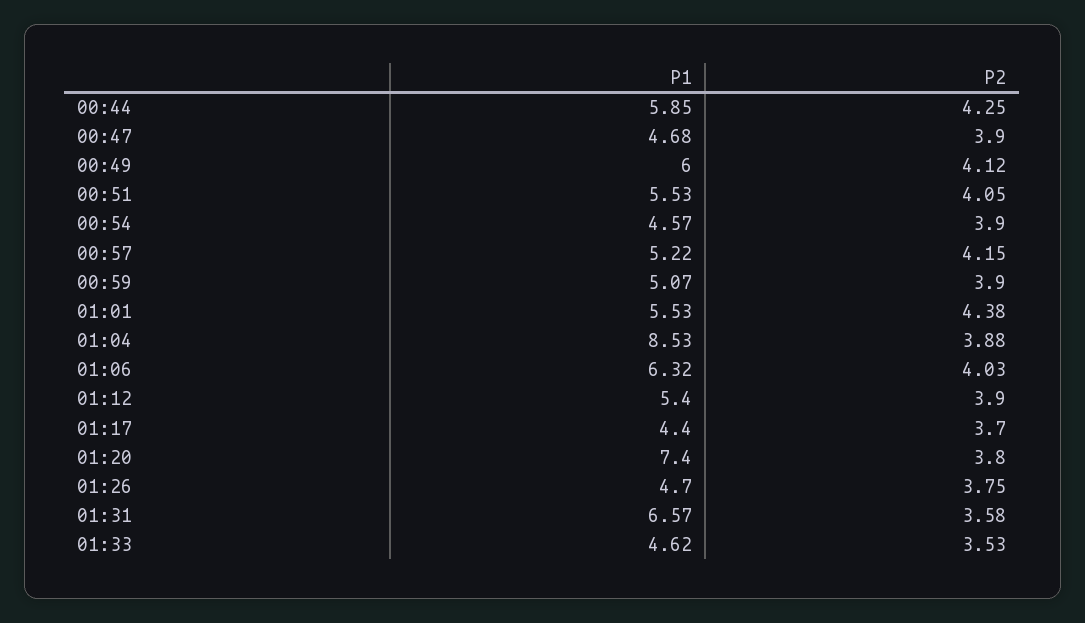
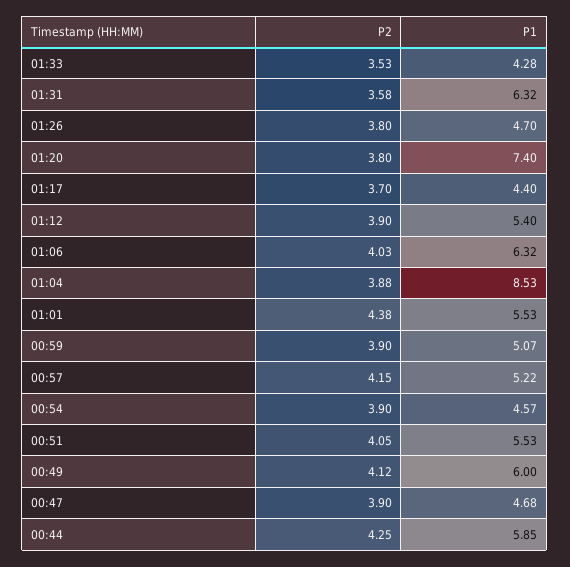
  {
    "P1": {
      "00:44": 5.85,
      "00:47": 4.68,
      "00:49": 6,
      "00:51": 5.53,
      "00:54": 4.57,
      "00:57": 5.22,
      "00:59": 5.07,
      "01:01": 5.53,
      "01:04": 8.53,
      "01:06": 6.32,
      "01:12": 5.4,
      "01:17": 4.4,
      "01:20": 7.4,
      "01:26": 4.7,
-     "01:31": 6.57,
+     "01:31": 6.32,
-     "01:33": 4.62
+     "01:33": 4.28
    },
    "P2": {
      "00:44": 4.25,
      "00:47": 3.9,
      "00:49": 4.12,
      "00:51": 4.05,
      "00:54": 3.9,
      "00:57": 4.15,
      "00:59": 3.9,
      "01:01": 4.38,
      "01:04": 3.88,
      "01:06": 4.03,
      "01:12": 3.9,
      "01:17": 3.7,
      "01:20": 3.8,
-     "01:26": 3.75,
+     "01:26": 3.8,
      "01:31": 3.58,
      "01:33": 3.53
    }
  }

